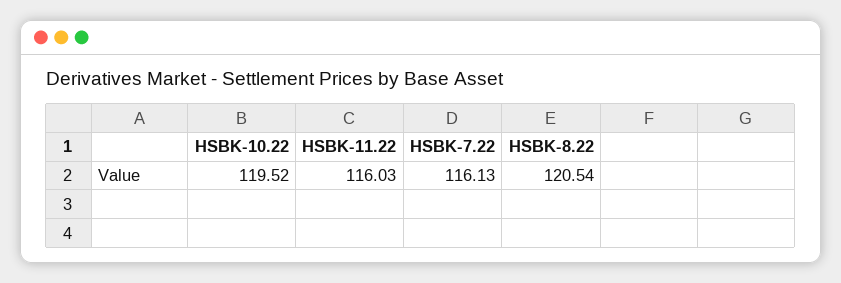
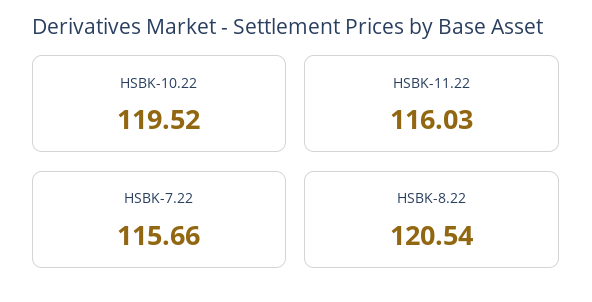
  {
    "HSBK-10.22": 119.52,
    "HSBK-11.22": 116.03,
-   "HSBK-7.22": 116.13,
+   "HSBK-7.22": 115.66,
    "HSBK-8.22": 120.54
  }

